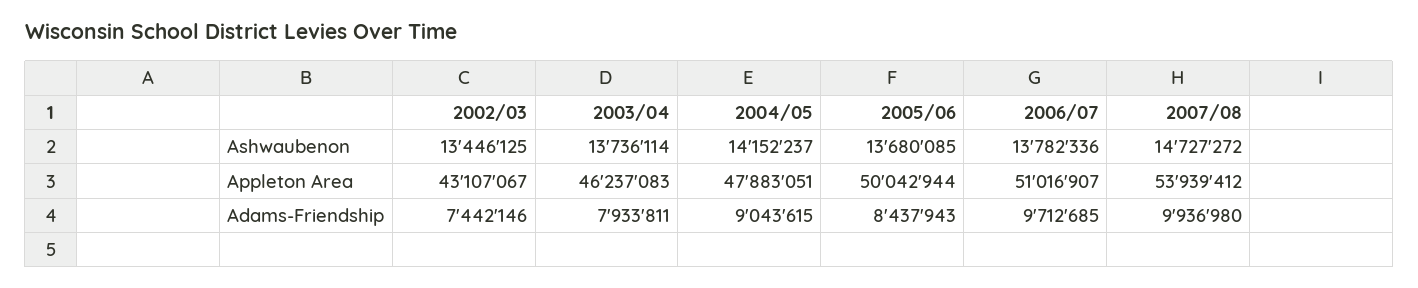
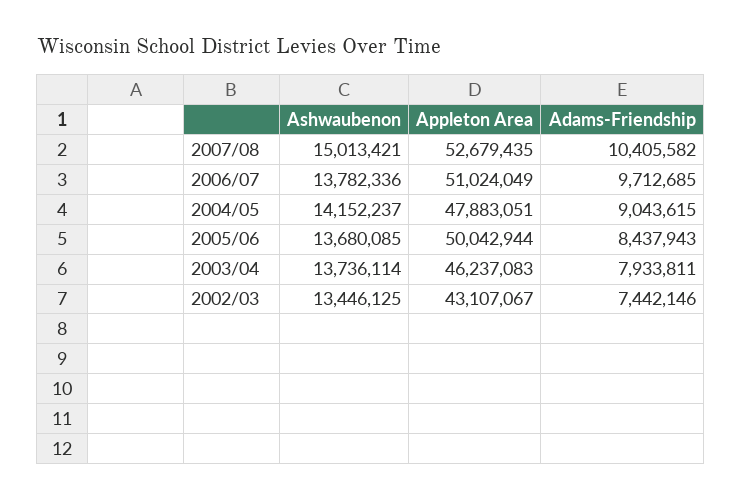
  {
    "2002/03": {
      "Ashwaubenon": 13446125,
      "Appleton Area": 43107067,
      "Adams-Friendship": 7442146
    },
    "2003/04": {
      "Ashwaubenon": 13736114,
      "Appleton Area": 46237083,
      "Adams-Friendship": 7933811
    },
    "2004/05": {
      "Ashwaubenon": 14152237,
      "Appleton Area": 47883051,
      "Adams-Friendship": 9043615
    },
    "2005/06": {
      "Ashwaubenon": 13680085,
      "Appleton Area": 50042944,
      "Adams-Friendship": 8437943
    },
    "2006/07": {
      "Ashwaubenon": 13782336,
-     "Appleton Area": 51016907,
+     "Appleton Area": 51024049,
      "Adams-Friendship": 9712685
    },
    "2007/08": {
-     "Ashwaubenon": 14727272,
+     "Ashwaubenon": 15013421,
-     "Appleton Area": 53939412,
+     "Appleton Area": 52679435,
-     "Adams-Friendship": 9936980
+     "Adams-Friendship": 10405582
    }
  }

